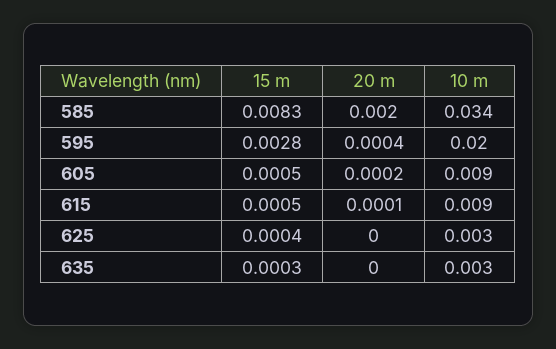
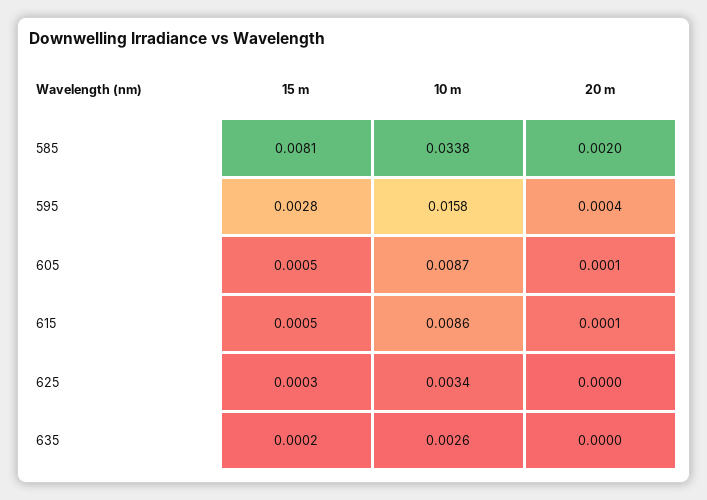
  {
    "15 m": {
-     "585": 0.0083,
+     "585": 0.0081,
      "595": 0.0028,
      "605": 0.0005,
      "615": 0.0005,
-     "625": 0.0004,
+     "625": 0.0003,
-     "635": 0.0003
+     "635": 0.0002
    },
    "20 m": {
      "585": 0.002,
      "595": 0.0004,
-     "605": 0.0002,
+     "605": 0.0001,
      "615": 0.0001,
      "625": 0,
      "635": 0
    },
    "10 m": {
      "585": 0.0338,
-     "595": 0.02,
+     "595": 0.0158,
      "605": 0.0087,
      "615": 0.0086,
      "625": 0.0034,
      "635": 0.0026
    }
  }

